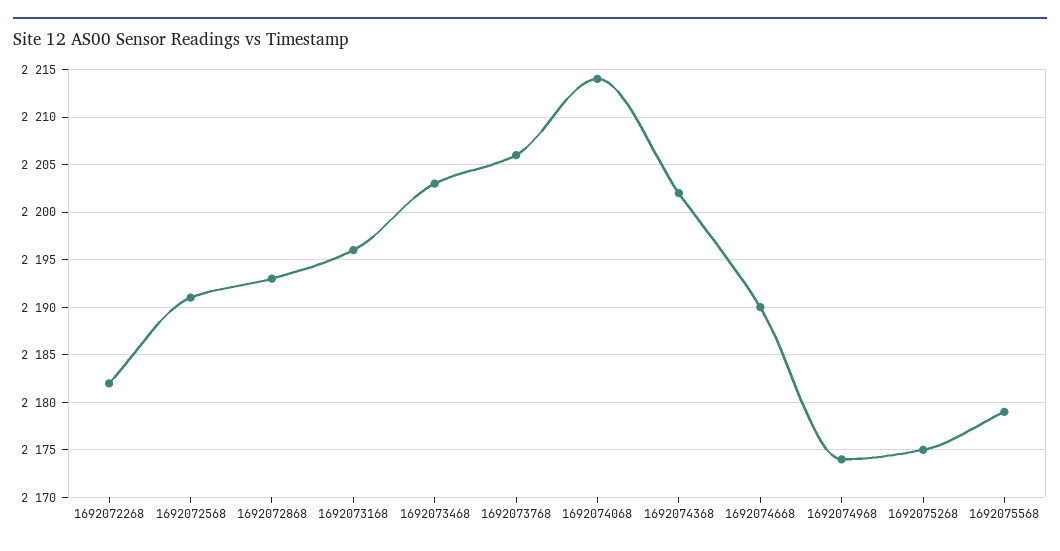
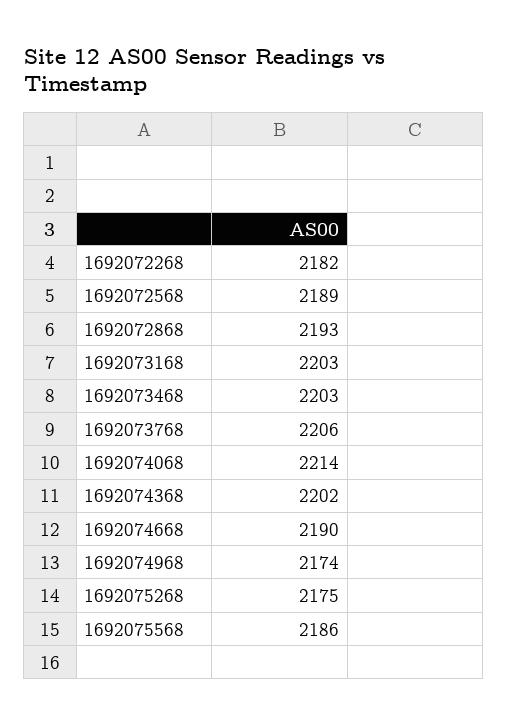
  {
    "1692072268": 2182,
-   "1692072568": 2191,
+   "1692072568": 2189,
    "1692072868": 2193,
-   "1692073168": 2196,
+   "1692073168": 2203,
    "1692073468": 2203,
    "1692073768": 2206,
    "1692074068": 2214,
    "1692074368": 2202,
    "1692074668": 2190,
    "1692074968": 2174,
    "1692075268": 2175,
-   "1692075568": 2179
+   "1692075568": 2186
  }

